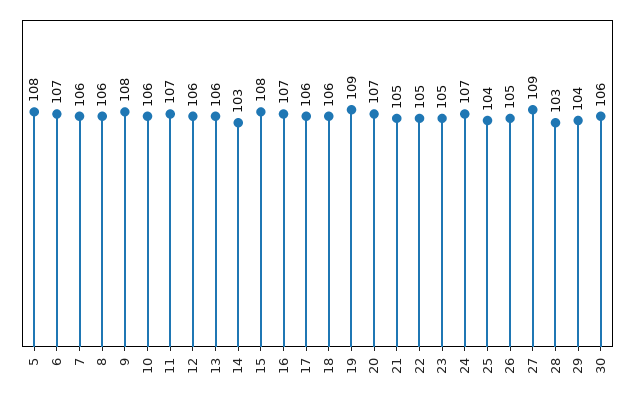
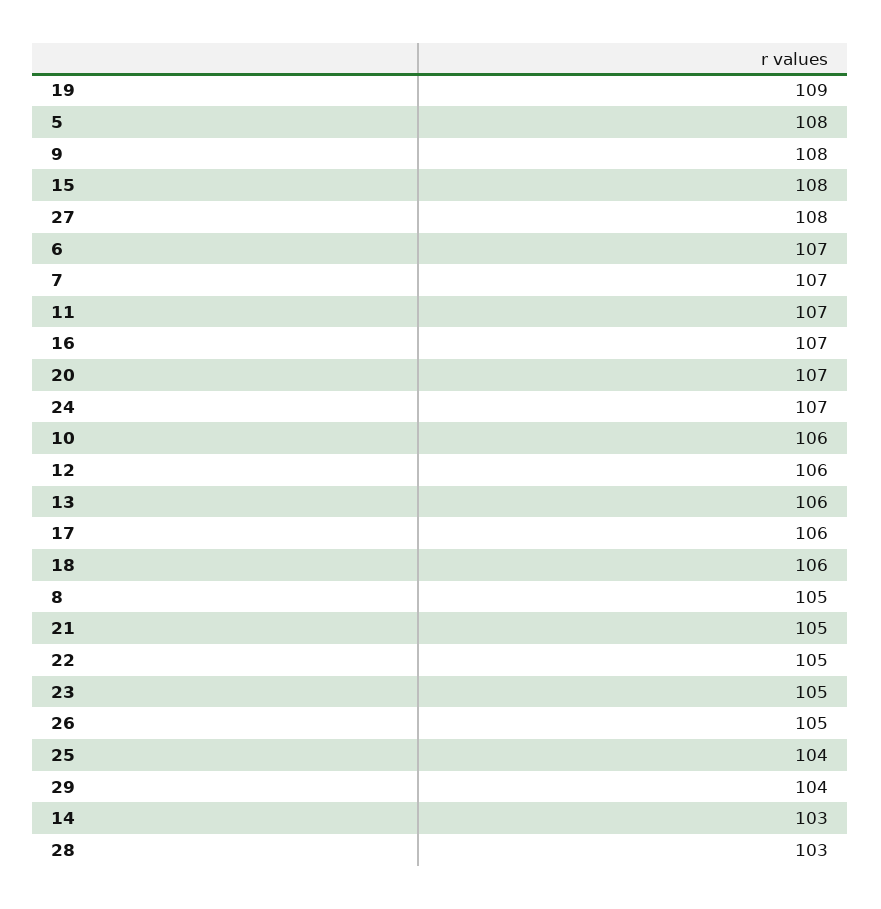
  {
    "5": 108,
    "6": 107,
-   "7": 106,
+   "7": 107,
-   "8": 106,
+   "8": 105,
    "9": 108,
    "10": 106,
    "11": 107,
    "12": 106,
    "13": 106,
    "14": 103,
    "15": 108,
    "16": 107,
    "17": 106,
    "18": 106,
    "19": 109,
    "20": 107,
    "21": 105,
    "22": 105,
    "23": 105,
    "24": 107,
    "25": 104,
    "26": 105,
-   "27": 109,
+   "27": 108,
    "28": 103,
-   "29": 104,
+   "29": 104
-   "30": 106
  }

